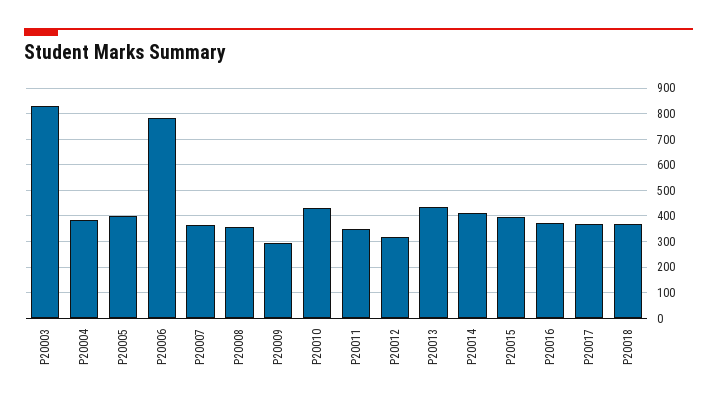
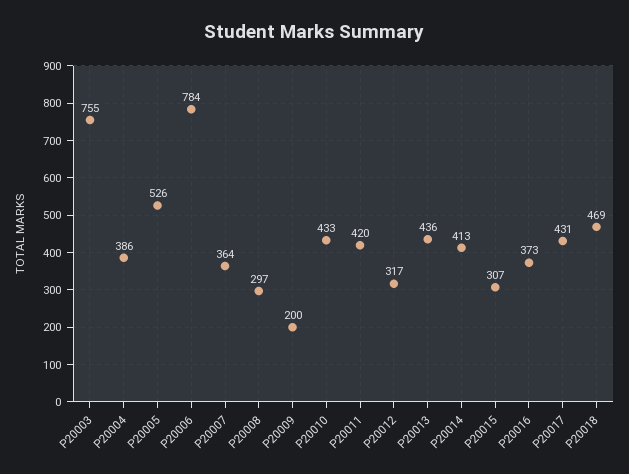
  {
-   "P20003": 825,
+   "P20003": 755,
    "P20004": 386,
-   "P20005": 400,
+   "P20005": 526,
    "P20006": 784,
    "P20007": 364,
-   "P20008": 350,
+   "P20008": 297,
-   "P20009": 300,
+   "P20009": 200,
    "P20010": 433,
-   "P20011": 350,
+   "P20011": 420,
    "P20012": 317,
    "P20013": 436,
    "P20014": 413,
-   "P20015": 400,
+   "P20015": 307,
    "P20016": 373,
-   "P20017": 375,
+   "P20017": 431,
-   "P20018": 375
+   "P20018": 469
  }

